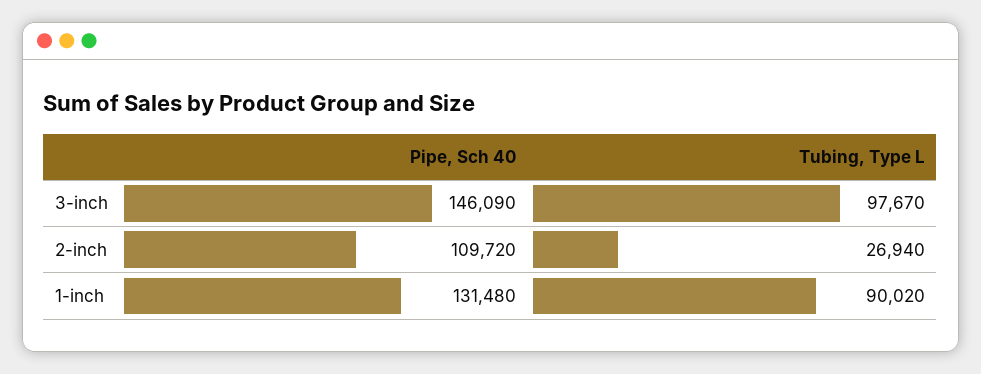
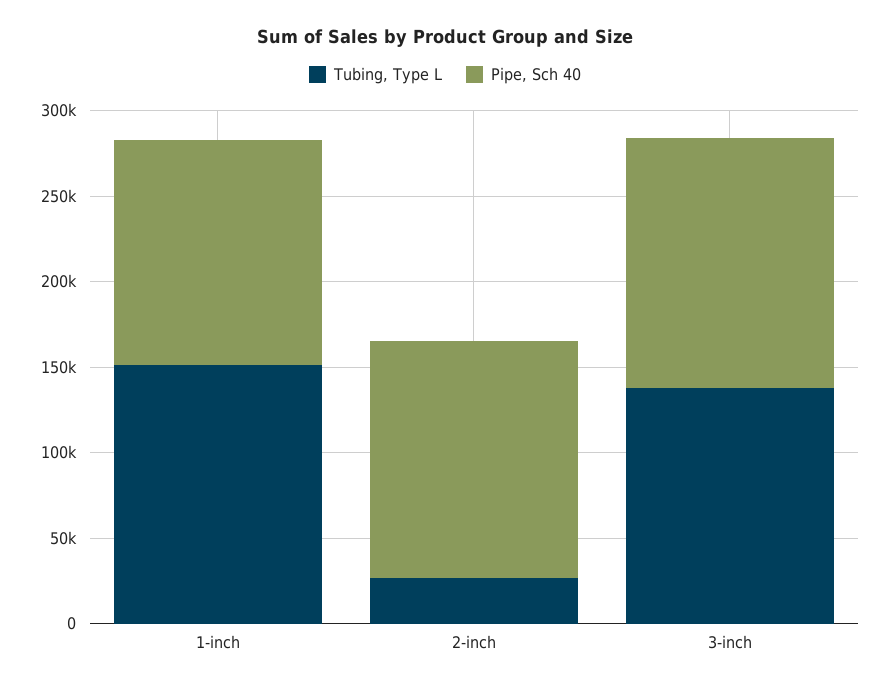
  {
    "Pipe, Sch 40": {
      "3-inch": 146090,
-     "2-inch": 109720,
+     "2-inch": 140000,
      "1-inch": 131480
    },
    "Tubing, Type L": {
-     "3-inch": 97670,
+     "3-inch": 140000,
      "2-inch": 26940,
-     "1-inch": 90020
+     "1-inch": 150000
    }
  }

